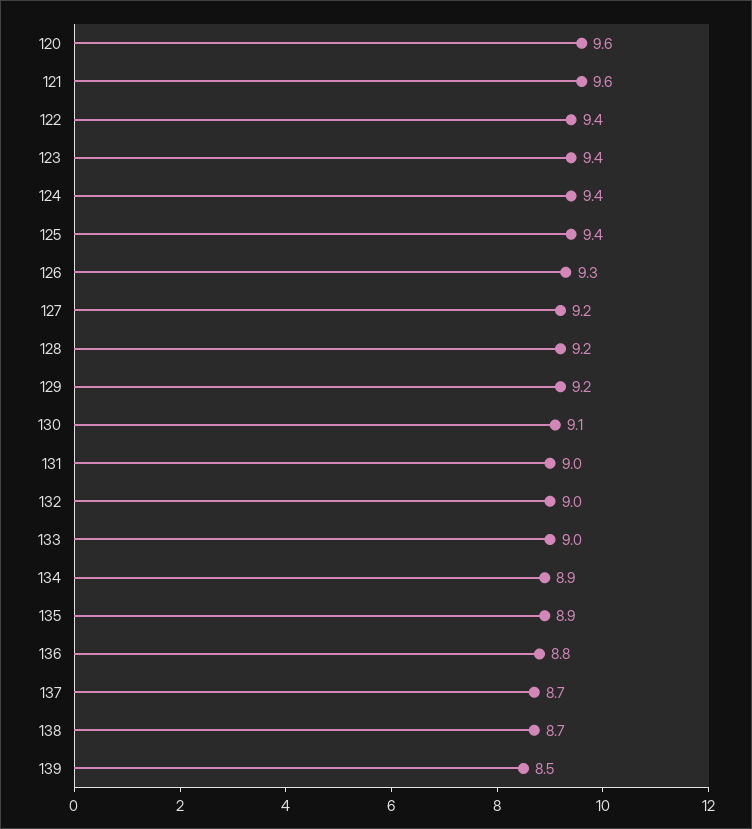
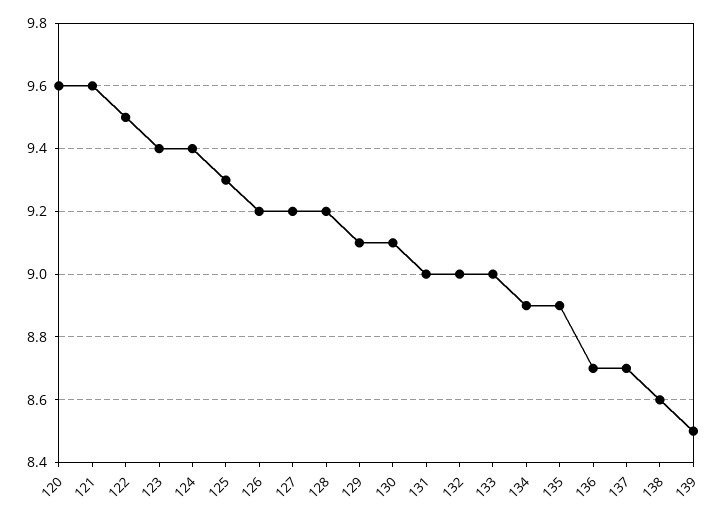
  {
    "120": 9.6,
    "121": 9.6,
-   "122": 9.4,
+   "122": 9.5,
    "123": 9.4,
    "124": 9.4,
-   "125": 9.4,
+   "125": 9.3,
-   "126": 9.3,
+   "126": 9.2,
    "127": 9.2,
    "128": 9.2,
-   "129": 9.2,
+   "129": 9.1,
    "130": 9.1,
    "131": 9,
    "132": 9,
    "133": 9,
    "134": 8.9,
    "135": 8.9,
-   "136": 8.8,
+   "136": 8.7,
    "137": 8.7,
-   "138": 8.7,
+   "138": 8.6,
    "139": 8.5
  }

